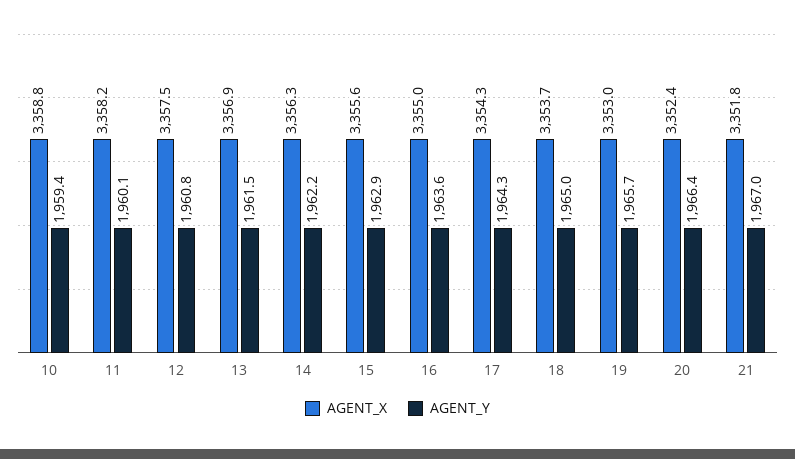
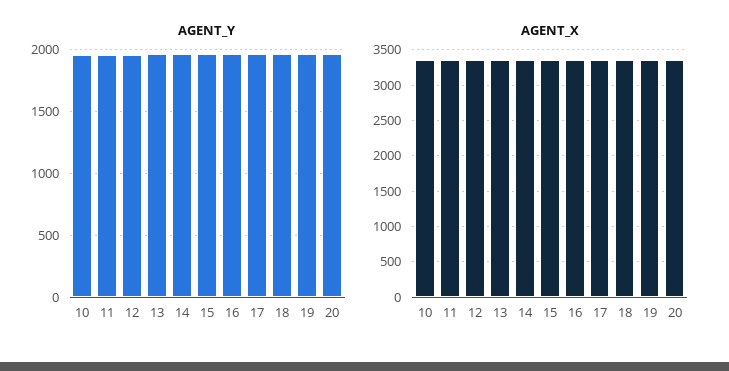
  {
    "AGENT_X": {
      "10": 3358.8,
      "11": 3358.2,
      "12": 3357.5,
      "13": 3356.9,
      "14": 3356.3,
      "15": 3355.6,
      "16": 3355,
      "17": 3354.3,
      "18": 3353.7,
      "19": 3353,
-     "20": 3352.4,
+     "20": 3352.4
-     "21": 3351.8
    },
    "AGENT_Y": {
      "10": 1959.4,
      "11": 1960.1,
      "12": 1960.8,
      "13": 1961.5,
      "14": 1962.2,
      "15": 1962.9,
      "16": 1963.6,
      "17": 1964.3,
      "18": 1965,
      "19": 1965.7,
-     "20": 1966.4,
+     "20": 1966.4
-     "21": 1967
    }
  }

